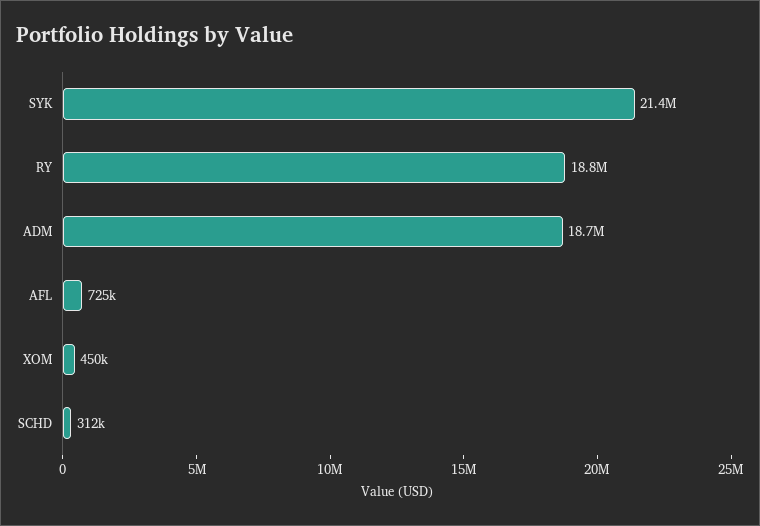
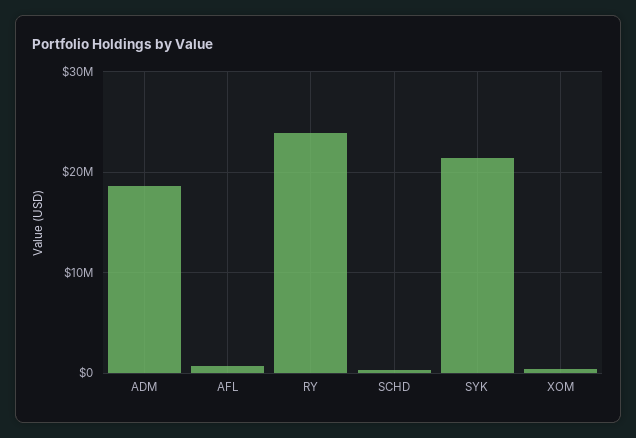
  {
    "SYK": 21400000,
-   "RY": 18800000,
+   "RY": 24000000,
    "ADM": 18700000,
    "AFL": 725000,
    "XOM": 450000,
    "SCHD": 312000
  }

